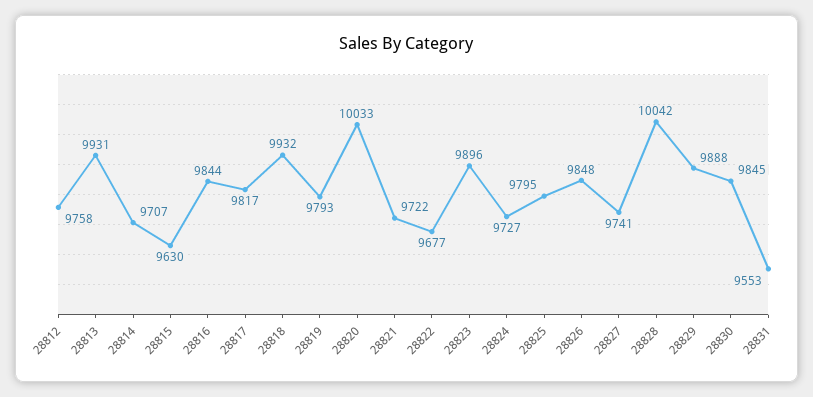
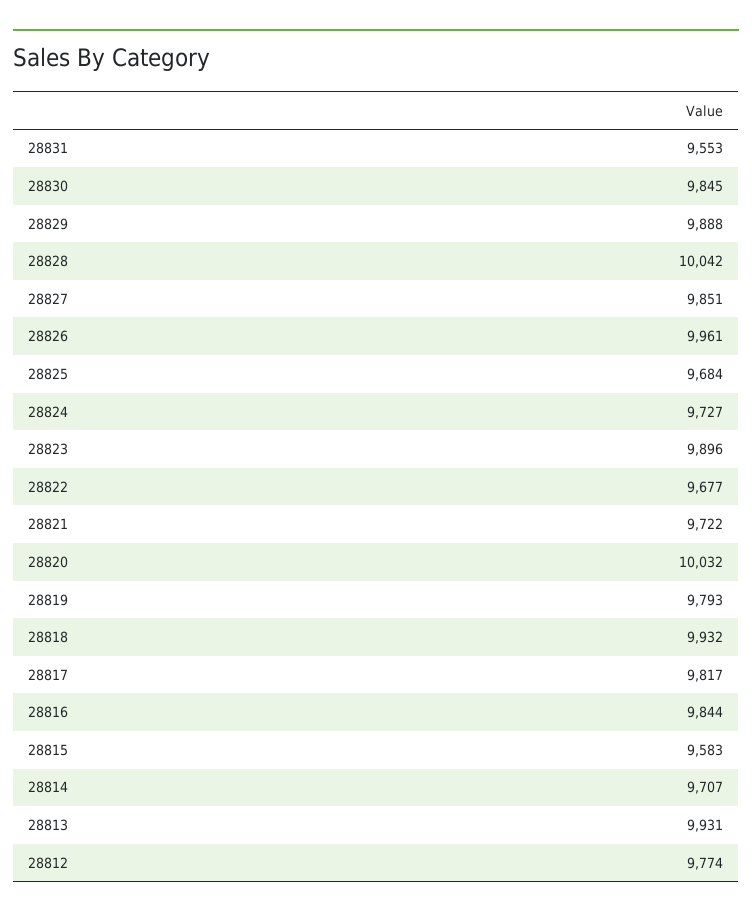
  {
-   "28812": 9758,
+   "28812": 9774,
    "28813": 9931,
    "28814": 9707,
-   "28815": 9630,
+   "28815": 9583,
    "28816": 9844,
    "28817": 9817,
    "28818": 9932,
    "28819": 9793,
-   "28820": 10033,
+   "28820": 10032,
    "28821": 9722,
    "28822": 9677,
    "28823": 9896,
    "28824": 9727,
-   "28825": 9795,
+   "28825": 9684,
-   "28826": 9848,
+   "28826": 9961,
-   "28827": 9741,
+   "28827": 9851,
    "28828": 10042,
    "28829": 9888,
    "28830": 9845,
    "28831": 9553
  }

